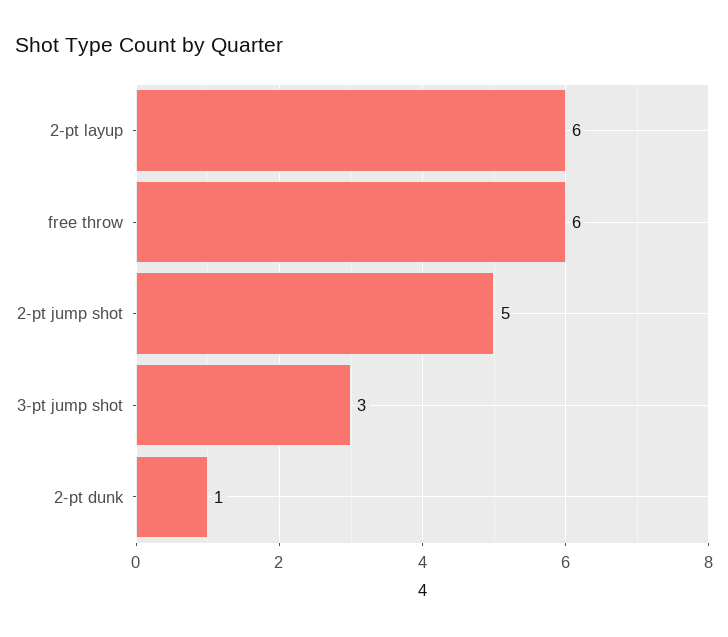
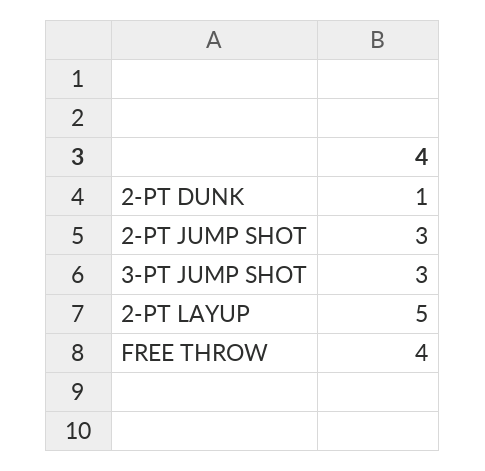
  {
-   "2-pt layup": 6,
+   "2-pt layup": 5,
-   "free throw": 6,
+   "free throw": 4,
-   "2-pt jump shot": 5,
+   "2-pt jump shot": 3,
    "3-pt jump shot": 3,
    "2-pt dunk": 1
  }

